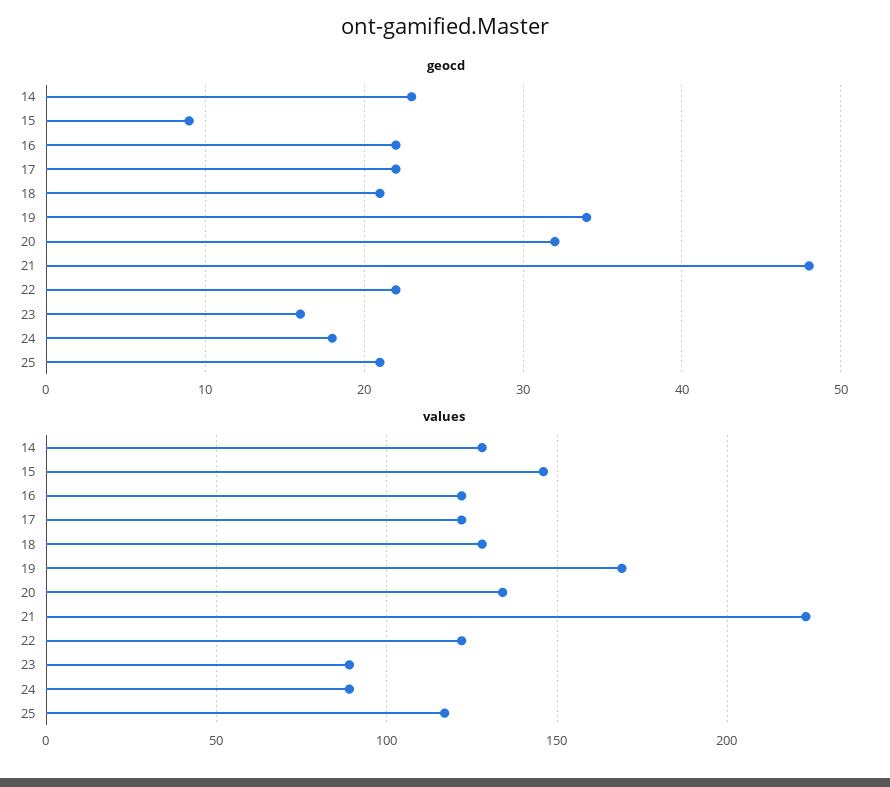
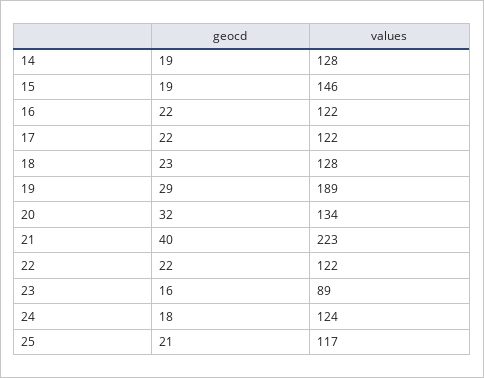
  {
    "geocd": {
-     "14": 23,
+     "14": 19,
-     "15": 9,
+     "15": 19,
      "16": 22,
      "17": 22,
-     "18": 21,
+     "18": 23,
-     "19": 34,
+     "19": 29,
      "20": 32,
-     "21": 48,
+     "21": 40,
      "22": 22,
      "23": 16,
      "24": 18,
      "25": 21
    },
    "values": {
      "14": 128,
      "15": 146,
      "16": 122,
      "17": 122,
      "18": 128,
-     "19": 170,
+     "19": 189,
      "20": 134,
      "21": 223,
      "22": 122,
      "23": 89,
-     "24": 90,
+     "24": 124,
      "25": 117
    }
  }

